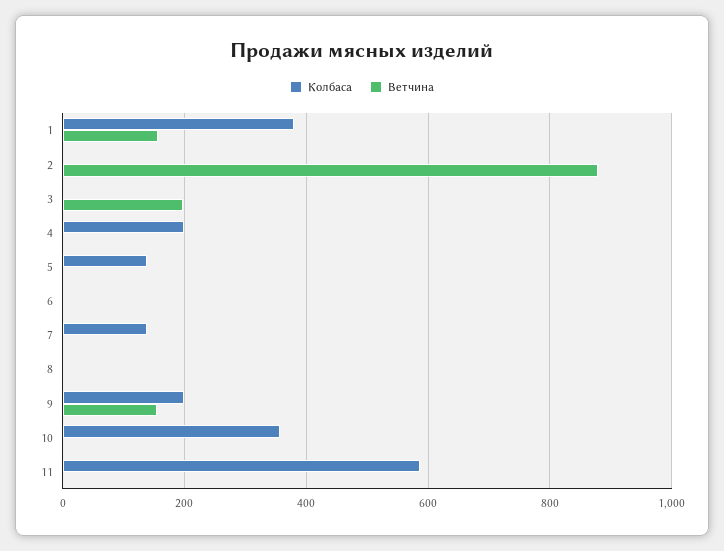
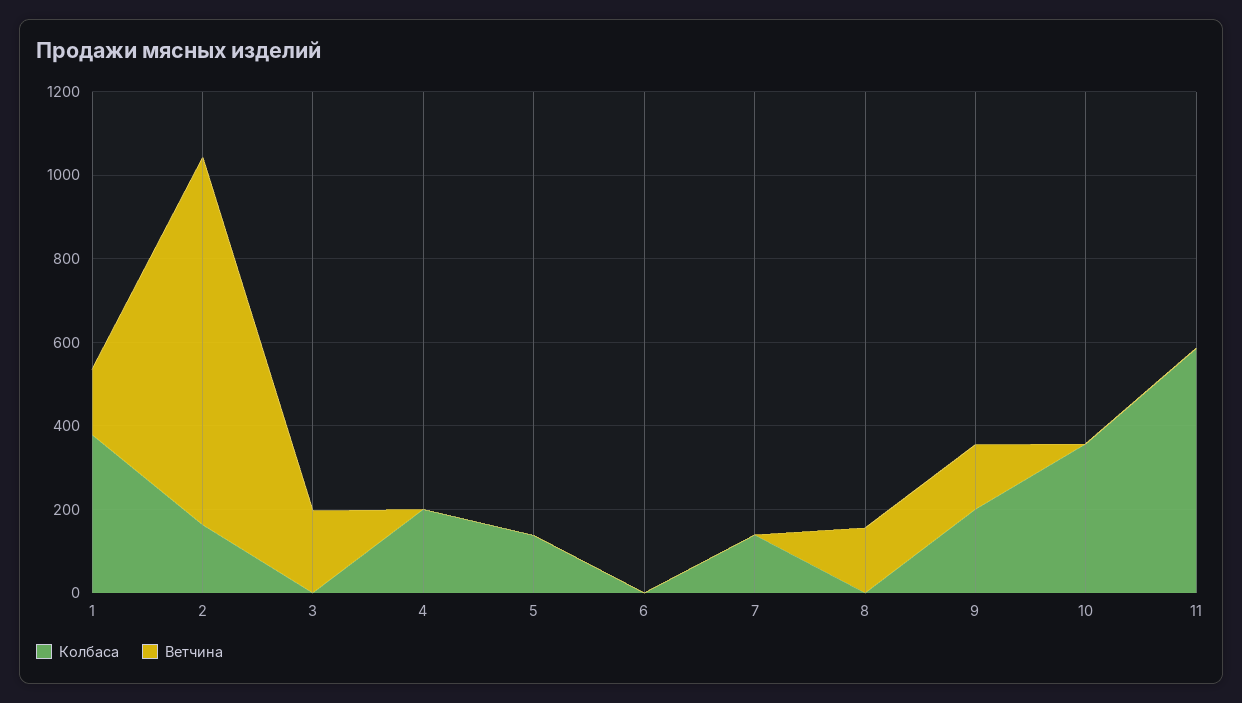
  {
    "Колбаса": {
      "1": 380,
-     "2": 0,
+     "2": 150,
      "3": 0,
      "4": 200,
      "5": 140,
      "6": 0,
      "7": 140,
      "8": 0,
      "9": 200,
      "10": 360,
      "11": 580
    },
    "Ветчина": {
      "1": 160,
      "2": 880,
      "3": 200,
      "4": 0,
      "5": 0,
      "6": 0,
      "7": 0,
-     "8": 0,
+     "8": 150,
      "9": 160,
      "10": 0,
      "11": 0
    }
  }

